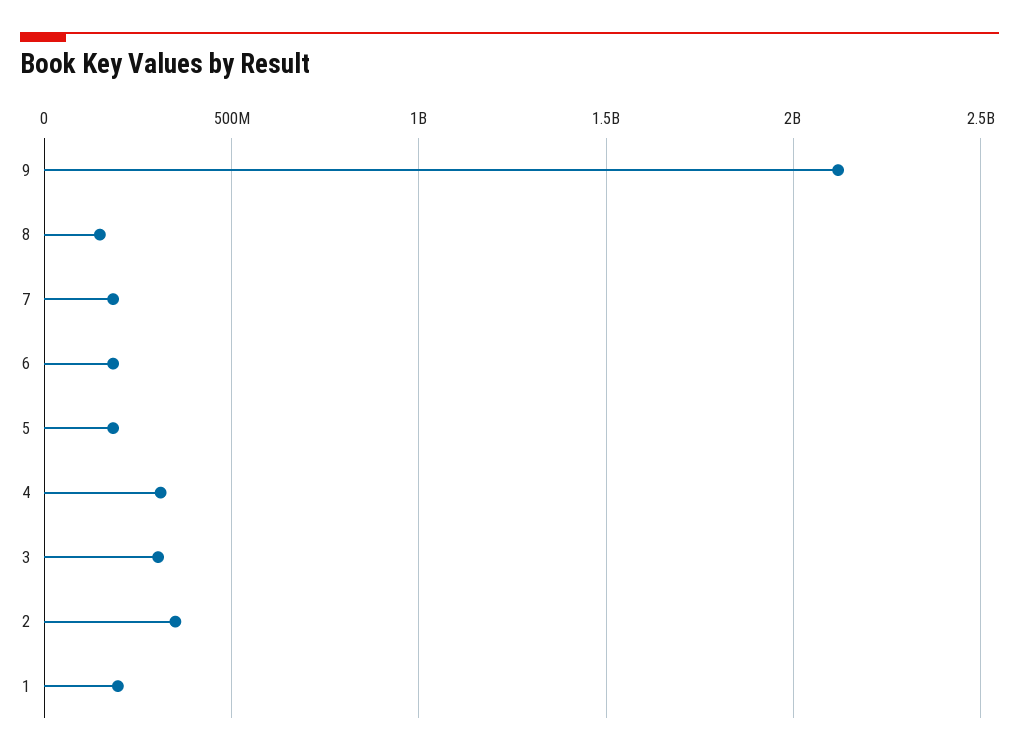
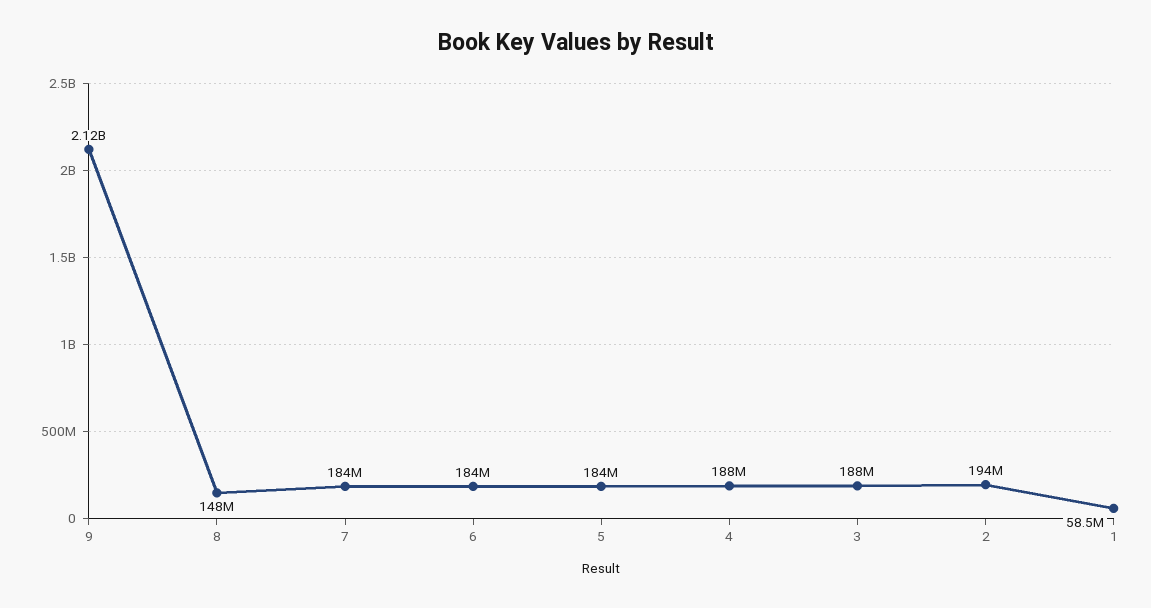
  {
    "9": 2120000000,
    "8": 148000000,
    "7": 184000000,
    "6": 184000000,
    "5": 184000000,
-   "4": 300000000,
+   "4": 188000000,
-   "3": 300000000,
+   "3": 188000000,
-   "2": 350000000,
+   "2": 194000000,
-   "1": 200000000
+   "1": 58500000
  }

